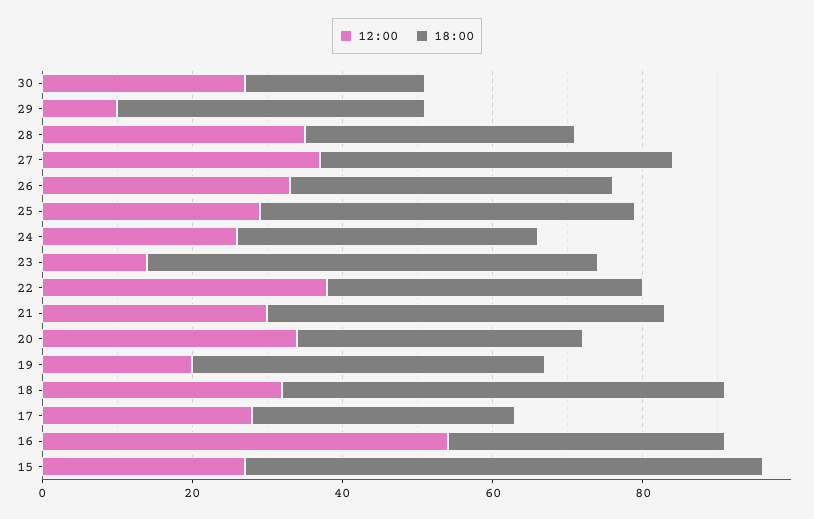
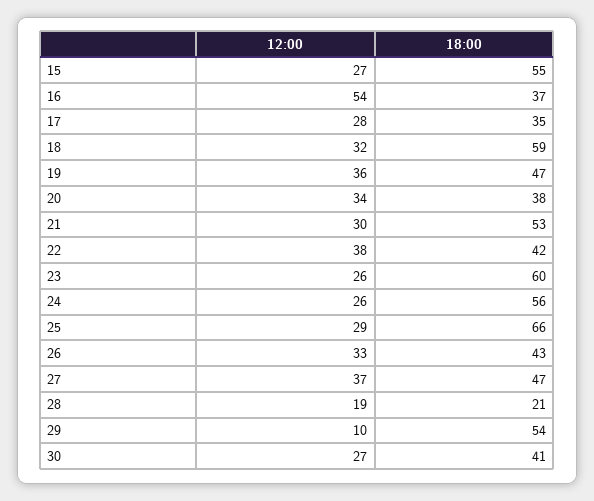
  {
    "12:00": {
      "30": 27,
      "29": 10,
-     "28": 35,
+     "28": 19,
      "27": 37,
      "26": 33,
      "25": 29,
      "24": 26,
-     "23": 15,
+     "23": 26,
      "22": 38,
      "21": 30,
      "20": 34,
-     "19": 20,
+     "19": 36,
      "18": 32,
      "17": 28,
      "16": 54,
      "15": 27
    },
    "18:00": {
-     "30": 25,
+     "30": 41,
-     "29": 40,
+     "29": 54,
-     "28": 35,
+     "28": 21,
      "27": 47,
      "26": 43,
-     "25": 50,
+     "25": 66,
-     "24": 40,
+     "24": 56,
      "23": 60,
      "22": 42,
      "21": 53,
      "20": 38,
      "19": 47,
      "18": 59,
      "17": 35,
      "16": 37,
-     "15": 70
+     "15": 55
    }
  }

